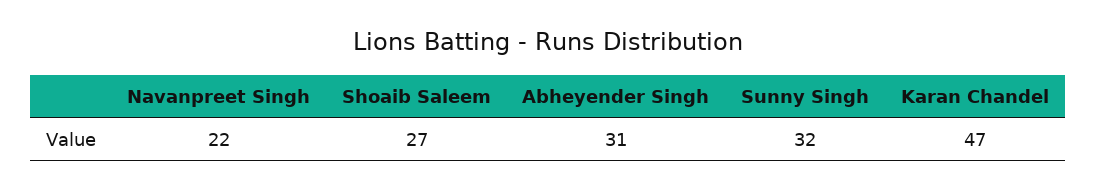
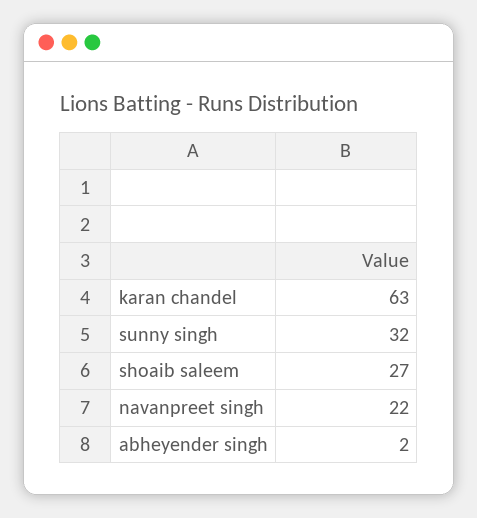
  {
    "Navanpreet Singh": 22,
    "Shoaib Saleem": 27,
-   "Abheyender Singh": 31,
+   "Abheyender Singh": 2,
    "Sunny Singh": 32,
-   "Karan Chandel": 47
+   "Karan Chandel": 63
  }

